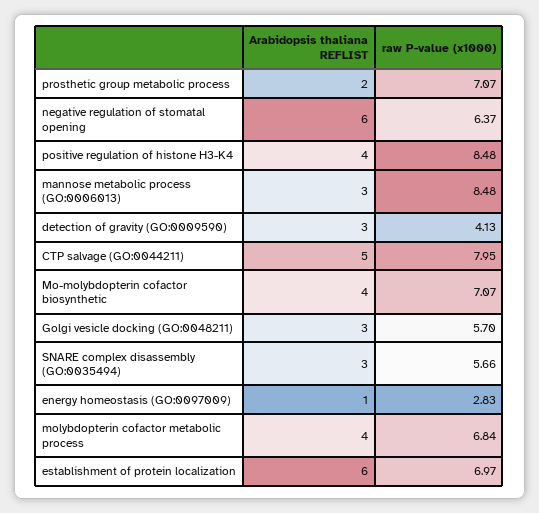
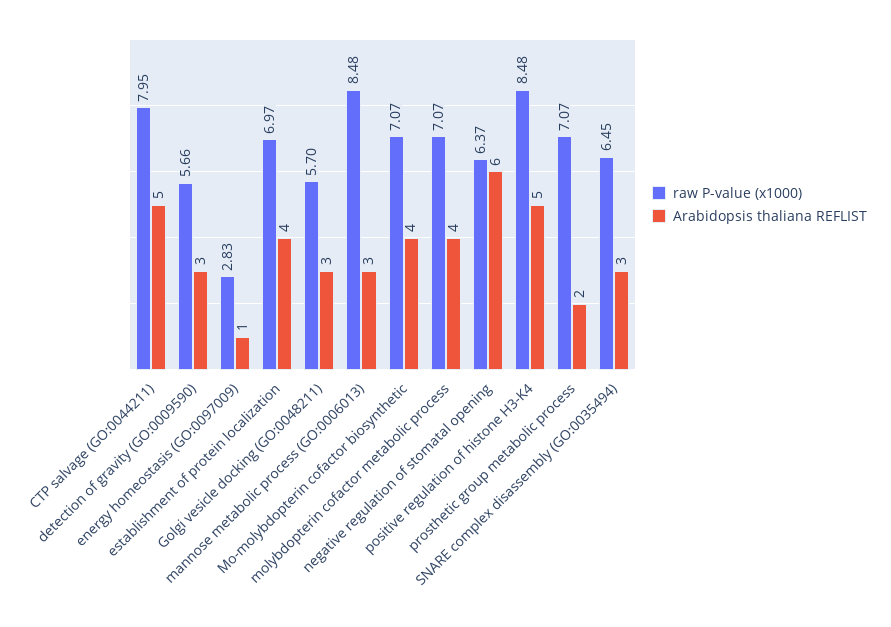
  {
    "Arabidopsis thaliana REFLIST": {
      "prosthetic group metabolic process": 2,
      "negative regulation of stomatal opening": 6,
-     "positive regulation of histone H3-K4": 4,
+     "positive regulation of histone H3-K4": 5,
      "mannose metabolic process (GO:0006013)": 3,
      "detection of gravity (GO:0009590)": 3,
      "CTP salvage (GO:0044211)": 5,
      "Mo-molybdopterin cofactor biosynthetic": 4,
      "Golgi vesicle docking (GO:0048211)": 3,
      "SNARE complex disassembly (GO:0035494)": 3,
      "energy homeostasis (GO:0097009)": 1,
      "molybdopterin cofactor metabolic process": 4,
-     "establishment of protein localization": 6
+     "establishment of protein localization": 4
    },
    "raw P-value (x1000)": {
      "prosthetic group metabolic process": 7.07,
      "negative regulation of stomatal opening": 6.37,
      "positive regulation of histone H3-K4": 8.48,
      "mannose metabolic process (GO:0006013)": 8.48,
-     "detection of gravity (GO:0009590)": 4.13,
+     "detection of gravity (GO:0009590)": 5.66,
      "CTP salvage (GO:0044211)": 7.95,
      "Mo-molybdopterin cofactor biosynthetic": 7.07,
      "Golgi vesicle docking (GO:0048211)": 5.7,
-     "SNARE complex disassembly (GO:0035494)": 5.66,
+     "SNARE complex disassembly (GO:0035494)": 6.45,
      "energy homeostasis (GO:0097009)": 2.83,
-     "molybdopterin cofactor metabolic process": 6.84,
+     "molybdopterin cofactor metabolic process": 7.07,
      "establishment of protein localization": 6.97
    }
  }

